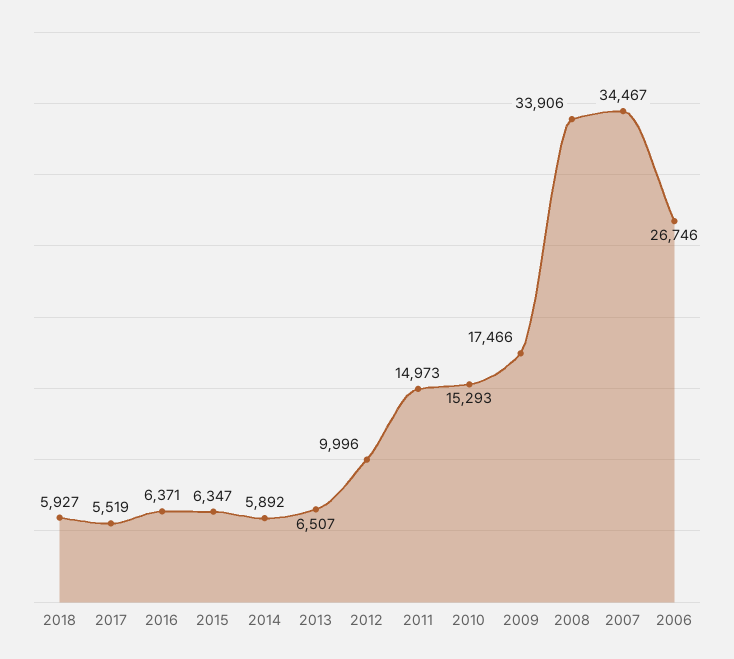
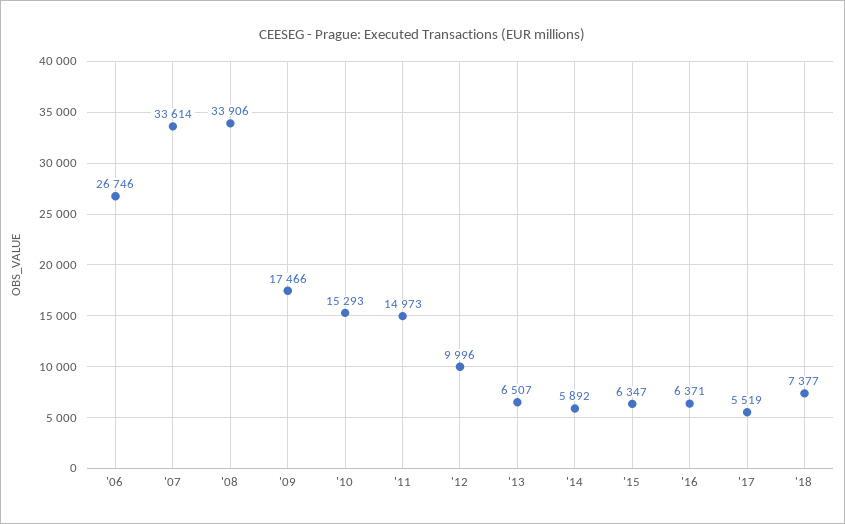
  {
-   "2018": 5927,
+   "2018": 7377,
    "2017": 5519,
    "2016": 6371,
    "2015": 6347,
    "2014": 5892,
    "2013": 6507,
    "2012": 9996,
    "2011": 14973,
    "2010": 15293,
    "2009": 17466,
    "2008": 33906,
-   "2007": 34467,
+   "2007": 33614,
    "2006": 26746
  }

